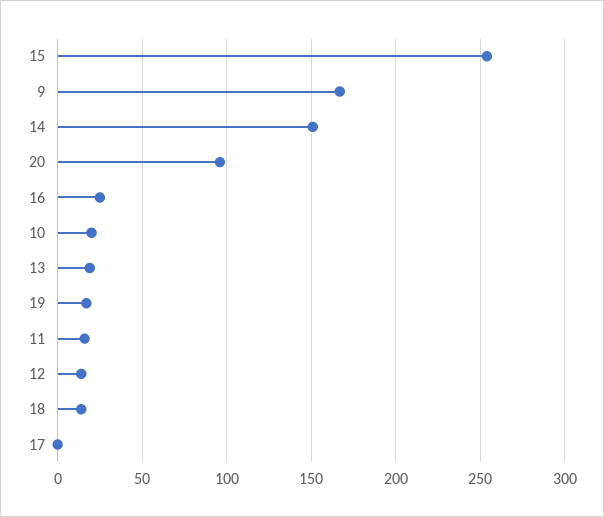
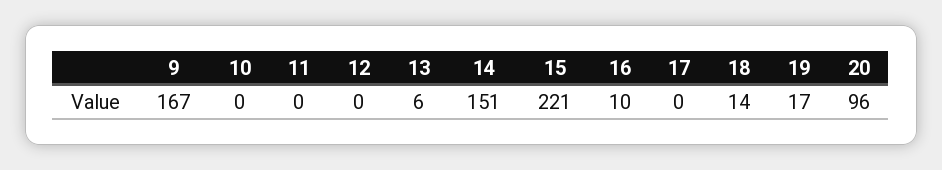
  {
-   "15": 255,
+   "15": 221,
    "9": 167,
    "14": 151,
    "20": 96,
-   "16": 25,
+   "16": 10,
-   "10": 20,
+   "10": 0,
-   "13": 20,
+   "13": 6,
    "19": 17,
-   "11": 15,
+   "11": 0,
-   "12": 15,
+   "12": 0,
    "18": 14,
    "17": 0
  }

